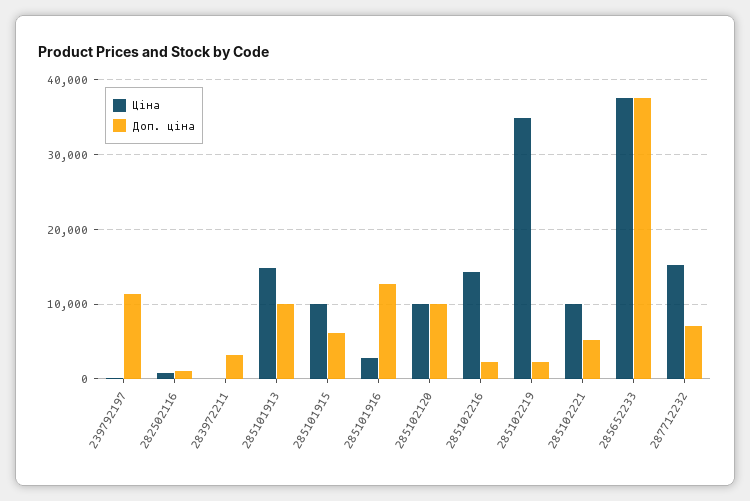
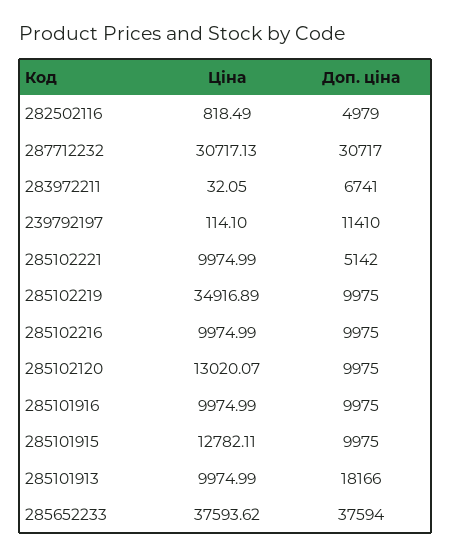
  {
    "Ціна": {
      "239792197": 114.1,
      "282502116": 818.49,
      "283972211": 32.05,
-     "285101913": 15000,
+     "285101913": 9974.99,
-     "285101915": 10000,
+     "285101915": 12782.11,
-     "285101916": 3000,
+     "285101916": 9974.99,
-     "285102120": 10000,
+     "285102120": 13020.07,
-     "285102216": 14000,
+     "285102216": 9974.99,
      "285102219": 34916.89,
      "285102221": 9974.99,
      "285652233": 37593.62,
-     "287712232": 15000
+     "287712232": 30717.13
    },
    "Доп. ціна": {
      "239792197": 11410,
-     "282502116": 1000,
+     "282502116": 4979,
-     "283972211": 3000,
+     "283972211": 6741,
-     "285101913": 10000,
+     "285101913": 18166,
-     "285101915": 6000,
+     "285101915": 9975,
-     "285101916": 13000,
+     "285101916": 9975,
      "285102120": 9975,
-     "285102216": 2000,
+     "285102216": 9975,
-     "285102219": 2000,
+     "285102219": 9975,
      "285102221": 5142,
      "285652233": 37594,
-     "287712232": 7000
+     "287712232": 30717
    }
  }

